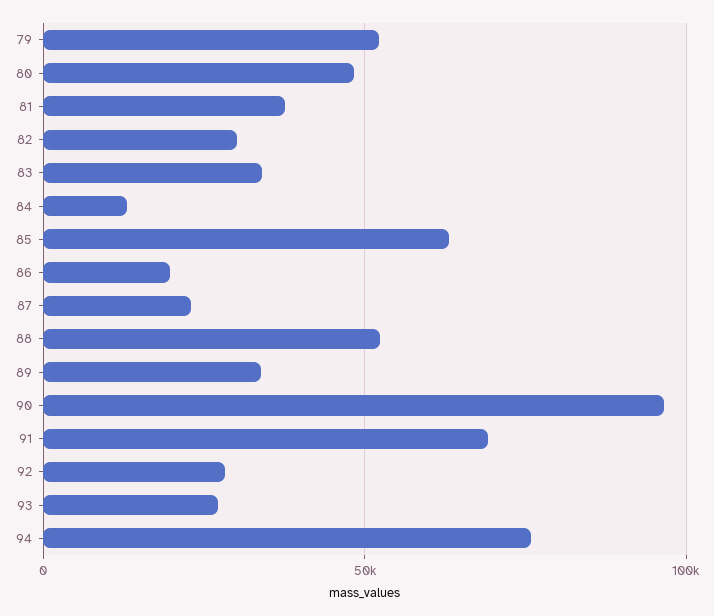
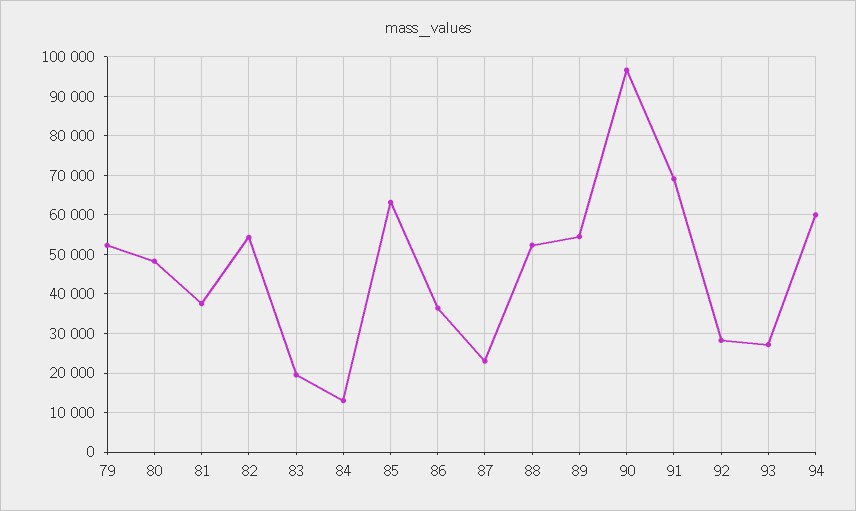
  {
    "79": 52000,
    "80": 48000,
    "81": 38000,
-   "82": 30000,
+   "82": 54000,
-   "83": 35000,
+   "83": 20000,
    "84": 14000,
    "85": 64000,
-   "86": 20000,
+   "86": 36000,
    "87": 24000,
    "88": 52000,
-   "89": 35000,
+   "89": 54000,
    "90": 96000,
    "91": 70000,
    "92": 28000,
    "93": 28000,
-   "94": 75000
+   "94": 60000
  }

